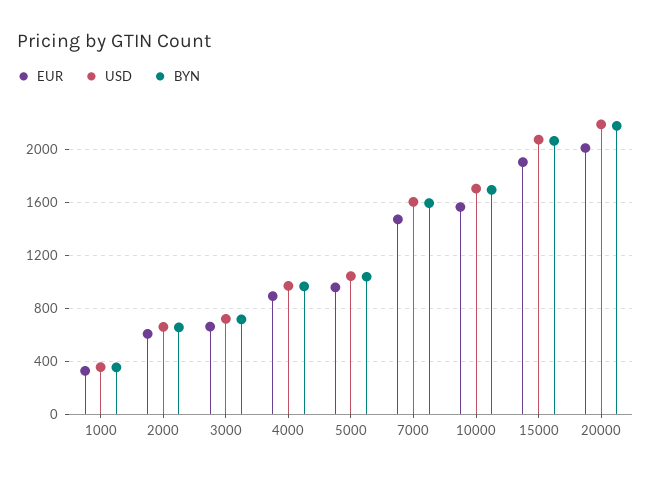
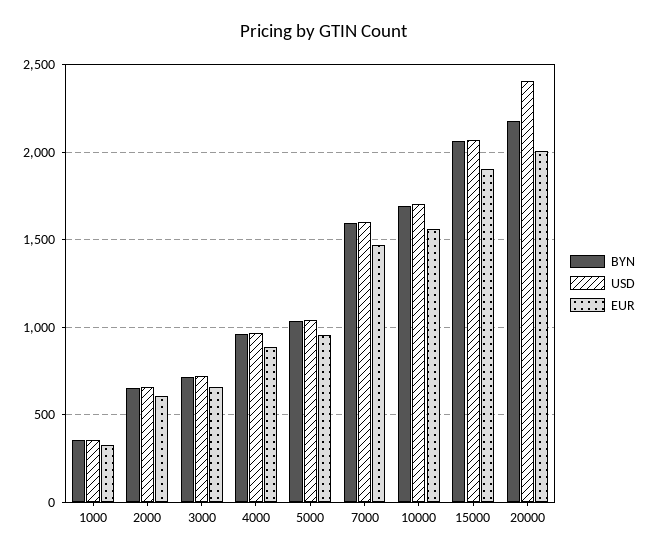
  {
    "EUR": {
      "1000": 350,
      "2000": 600,
      "3000": 650,
      "4000": 900,
      "5000": 950,
      "7000": 1450,
      "10000": 1550,
      "15000": 1900,
      "20000": 2000
    },
    "USD": {
      "1000": 350,
      "2000": 650,
      "3000": 700,
      "4000": 950,
      "5000": 1050,
      "7000": 1600,
      "10000": 1700,
      "15000": 2050,
-     "20000": 2200
+     "20000": 2400
    },
    "BYN": {
      "1000": 350,
      "2000": 650,
      "3000": 700,
      "4000": 950,
      "5000": 1050,
      "7000": 1600,
      "10000": 1700,
      "15000": 2050,
      "20000": 2200
    }
  }

